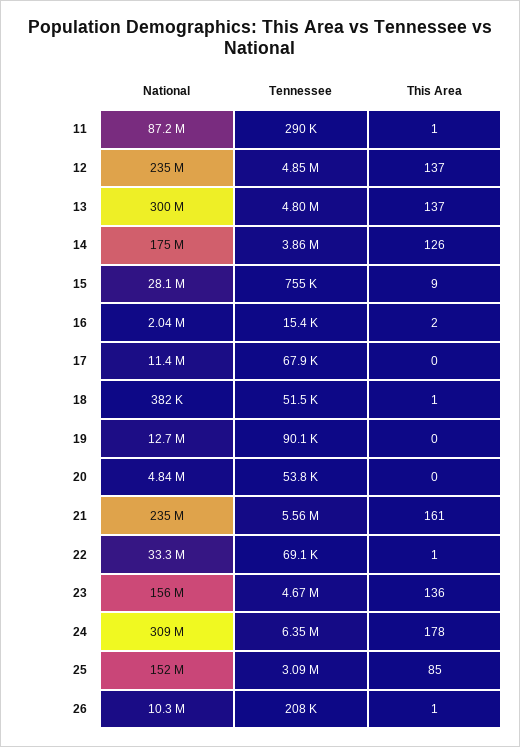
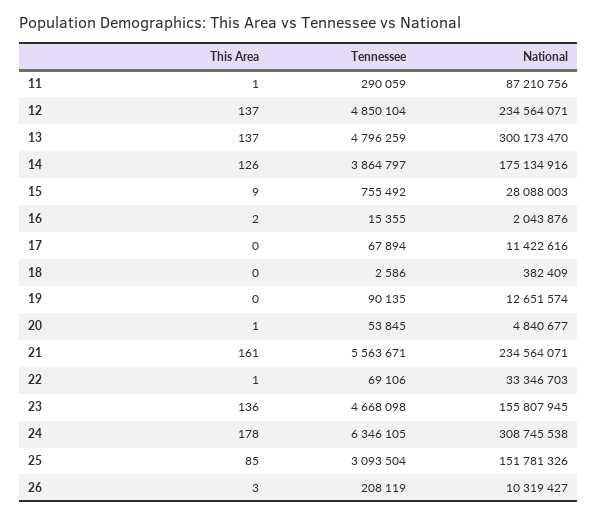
  {
    "National": {
      "11": 87210756,
      "12": 234564071,
      "13": 300173470,
      "14": 175134916,
      "15": 28088003,
      "16": 2043876,
      "17": 11422616,
      "18": 382409,
      "19": 12651574,
      "20": 4840677,
      "21": 234564071,
      "22": 33346703,
      "23": 155807945,
      "24": 308745538,
      "25": 151781326,
      "26": 10319427
    },
    "Tennessee": {
      "11": 290059,
      "12": 4850104,
      "13": 4796259,
      "14": 3864797,
      "15": 755492,
      "16": 15355,
      "17": 67894,
-     "18": 51500,
+     "18": 2586,
      "19": 90135,
      "20": 53845,
      "21": 5563671,
      "22": 69106,
      "23": 4668098,
      "24": 6346105,
      "25": 3093504,
      "26": 208119
    },
    "This Area": {
      "11": 1,
      "12": 137,
      "13": 137,
      "14": 126,
      "15": 9,
      "16": 2,
      "17": 0,
-     "18": 1,
+     "18": 0,
      "19": 0,
-     "20": 0,
+     "20": 1,
      "21": 161,
      "22": 1,
      "23": 136,
      "24": 178,
      "25": 85,
-     "26": 1
+     "26": 3
    }
  }

